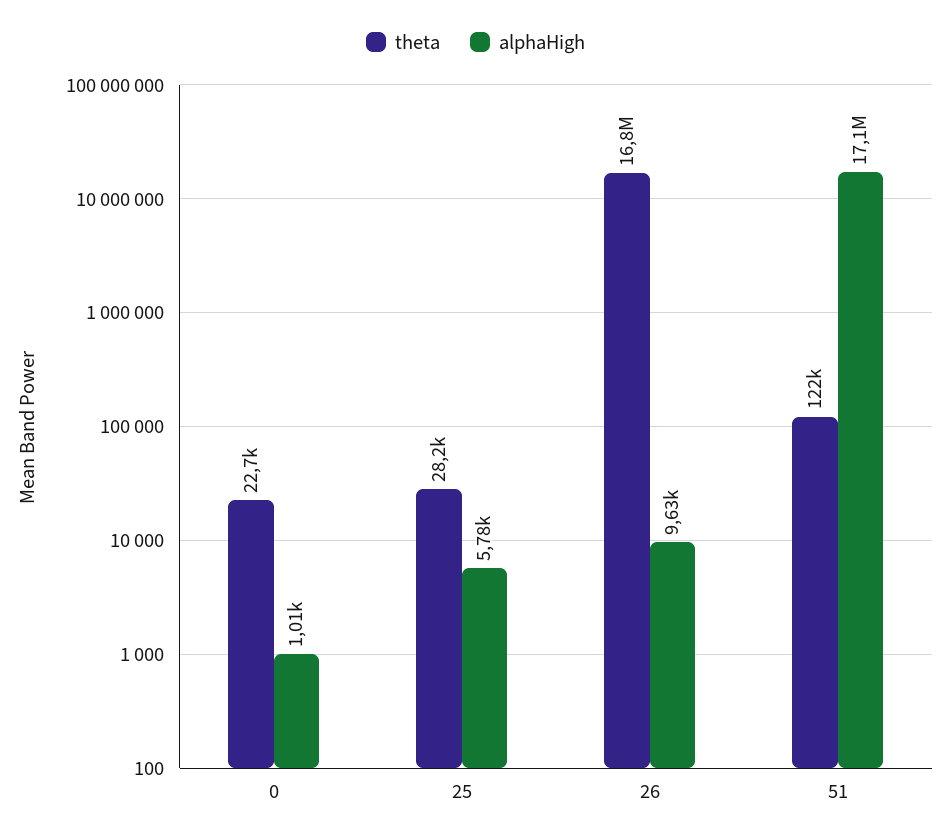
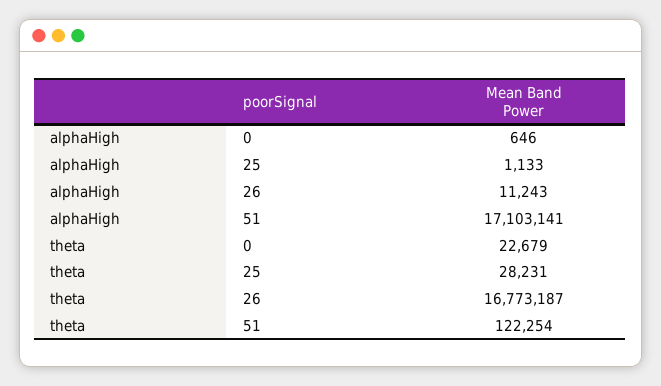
  {
    "theta": {
      "0": 22679,
      "25": 28231,
      "26": 16773187,
      "51": 122254
    },
    "alphaHigh": {
-     "0": 1010,
+     "0": 646,
-     "25": 5780,
+     "25": 1133,
-     "26": 9630,
+     "26": 11243,
      "51": 17103141
    }
  }

